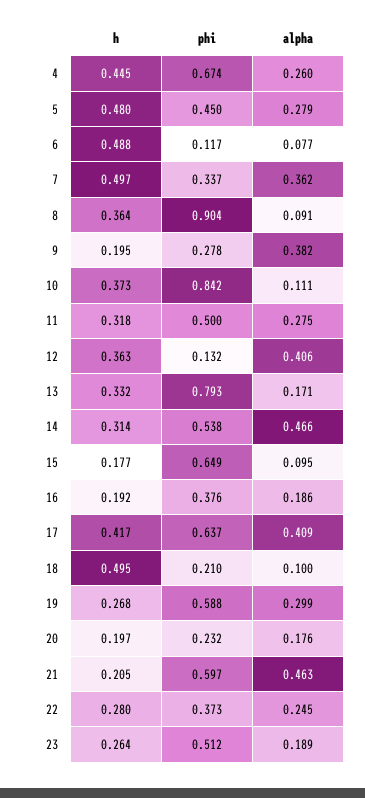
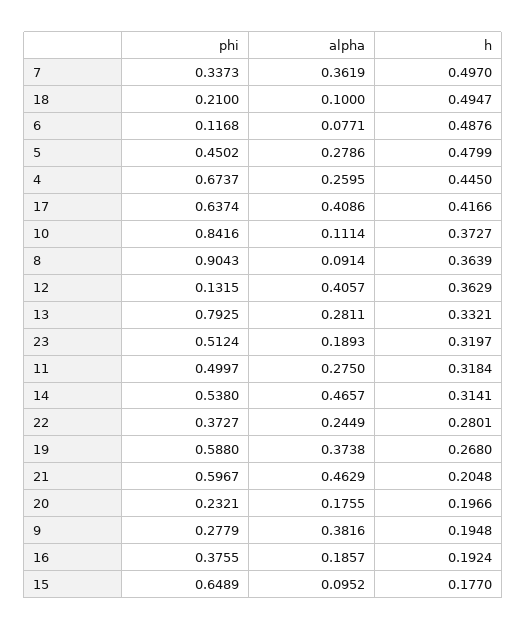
  {
    "h": {
      "4": 0.445,
      "5": 0.4799,
      "6": 0.4876,
      "7": 0.497,
      "8": 0.3639,
      "9": 0.1948,
      "10": 0.3727,
      "11": 0.3184,
      "12": 0.3629,
      "13": 0.3321,
      "14": 0.3141,
      "15": 0.177,
      "16": 0.1924,
      "17": 0.4166,
      "18": 0.4947,
      "19": 0.268,
      "20": 0.1966,
      "21": 0.2048,
      "22": 0.2801,
-     "23": 0.264
+     "23": 0.3197
    },
    "phi": {
      "4": 0.6737,
      "5": 0.4502,
      "6": 0.1168,
      "7": 0.3373,
      "8": 0.9043,
      "9": 0.2779,
      "10": 0.8416,
      "11": 0.4997,
      "12": 0.1315,
      "13": 0.7925,
      "14": 0.538,
      "15": 0.6489,
      "16": 0.3755,
      "17": 0.6374,
      "18": 0.21,
      "19": 0.588,
      "20": 0.2321,
      "21": 0.5967,
      "22": 0.3727,
      "23": 0.5124
    },
    "alpha": {
      "4": 0.2595,
      "5": 0.2786,
      "6": 0.0771,
      "7": 0.3619,
      "8": 0.0914,
      "9": 0.3816,
      "10": 0.1114,
      "11": 0.275,
      "12": 0.4057,
-     "13": 0.171,
+     "13": 0.2811,
      "14": 0.4657,
      "15": 0.0952,
      "16": 0.1857,
      "17": 0.4086,
      "18": 0.1,
-     "19": 0.299,
+     "19": 0.3738,
      "20": 0.1755,
      "21": 0.4629,
      "22": 0.2449,
      "23": 0.1893
    }
  }

